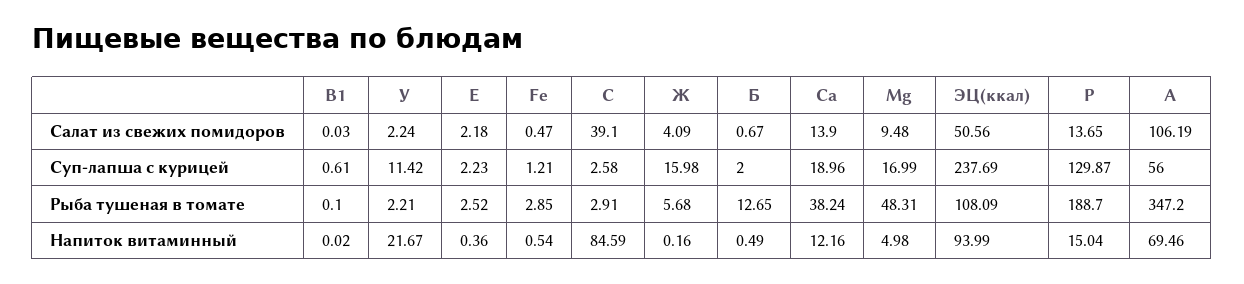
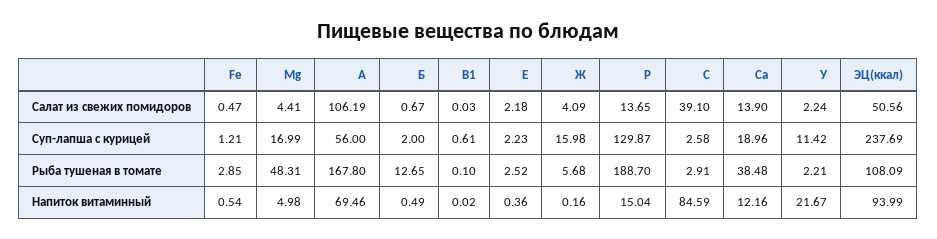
  {
    "В1": {
      "Салат из свежих помидоров": 0.03,
      "Суп-лапша с курицей": 0.61,
      "Рыба тушеная в томате": 0.1,
      "Напиток витаминный": 0.02
    },
    "У": {
      "Салат из свежих помидоров": 2.24,
      "Суп-лапша с курицей": 11.42,
      "Рыба тушеная в томате": 2.21,
      "Напиток витаминный": 21.67
    },
    "Е": {
      "Салат из свежих помидоров": 2.18,
      "Суп-лапша с курицей": 2.23,
      "Рыба тушеная в томате": 2.52,
      "Напиток витаминный": 0.36
    },
    "Fe": {
      "Салат из свежих помидоров": 0.47,
      "Суп-лапша с курицей": 1.21,
      "Рыба тушеная в томате": 2.85,
      "Напиток витаминный": 0.54
    },
    "С": {
      "Салат из свежих помидоров": 39.1,
      "Суп-лапша с курицей": 2.58,
      "Рыба тушеная в томате": 2.91,
      "Напиток витаминный": 84.59
    },
    "Ж": {
      "Салат из свежих помидоров": 4.09,
      "Суп-лапша с курицей": 15.98,
      "Рыба тушеная в томате": 5.68,
      "Напиток витаминный": 0.16
    },
    "Б": {
      "Салат из свежих помидоров": 0.67,
      "Суп-лапша с курицей": 2,
      "Рыба тушеная в томате": 12.65,
      "Напиток витаминный": 0.49
    },
    "Са": {
      "Салат из свежих помидоров": 13.9,
      "Суп-лапша с курицей": 18.96,
-     "Рыба тушеная в томате": 38.24,
+     "Рыба тушеная в томате": 38.48,
      "Напиток витаминный": 12.16
    },
    "Mg": {
-     "Салат из свежих помидоров": 9.48,
+     "Салат из свежих помидоров": 4.41,
      "Суп-лапша с курицей": 16.99,
      "Рыба тушеная в томате": 48.31,
      "Напиток витаминный": 4.98
    },
    "ЭЦ(ккал)": {
      "Салат из свежих помидоров": 50.56,
      "Суп-лапша с курицей": 237.69,
      "Рыба тушеная в томате": 108.09,
      "Напиток витаминный": 93.99
    },
    "Р": {
      "Салат из свежих помидоров": 13.65,
      "Суп-лапша с курицей": 129.87,
      "Рыба тушеная в томате": 188.7,
      "Напиток витаминный": 15.04
    },
    "А": {
      "Салат из свежих помидоров": 106.19,
      "Суп-лапша с курицей": 56,
-     "Рыба тушеная в томате": 347.2,
+     "Рыба тушеная в томате": 167.8,
      "Напиток витаминный": 69.46
    }
  }

